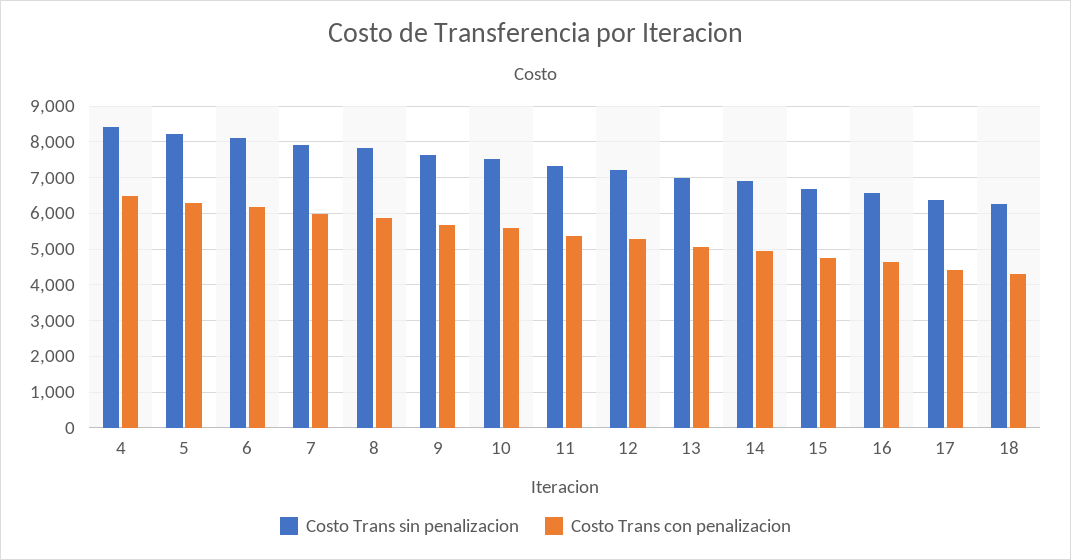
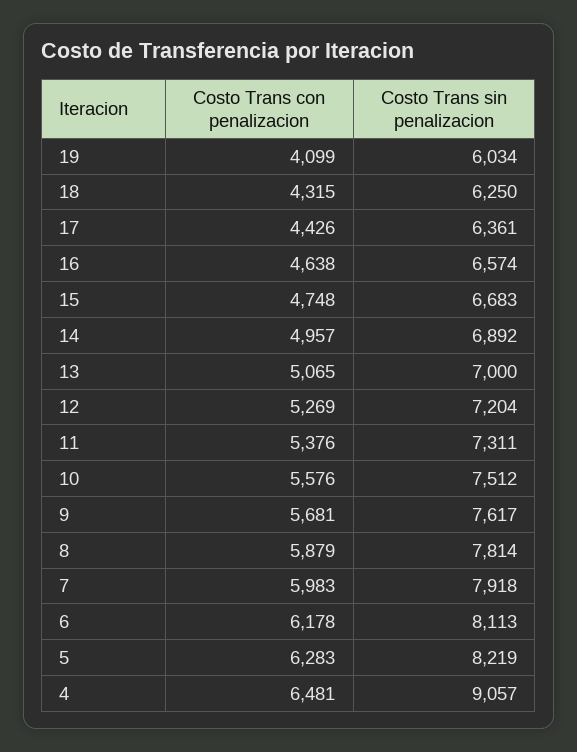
  {
    "Costo Trans sin penalizacion": {
-     "4": 8400,
+     "4": 9057,
      "5": 8219,
      "6": 8113,
      "7": 7918,
      "8": 7814,
      "9": 7617,
      "10": 7512,
      "11": 7311,
      "12": 7204,
      "13": 7000,
      "14": 6892,
      "15": 6683,
      "16": 6574,
      "17": 6361,
-     "18": 6250
+     "18": 6250,
+     "19": 6034
    },
    "Costo Trans con penalizacion": {
      "4": 6481,
      "5": 6283,
      "6": 6178,
      "7": 5983,
      "8": 5879,
      "9": 5681,
      "10": 5576,
      "11": 5376,
      "12": 5269,
      "13": 5065,
      "14": 4957,
      "15": 4748,
      "16": 4638,
      "17": 4426,
-     "18": 4315
+     "18": 4315,
+     "19": 4099
    }
  }

